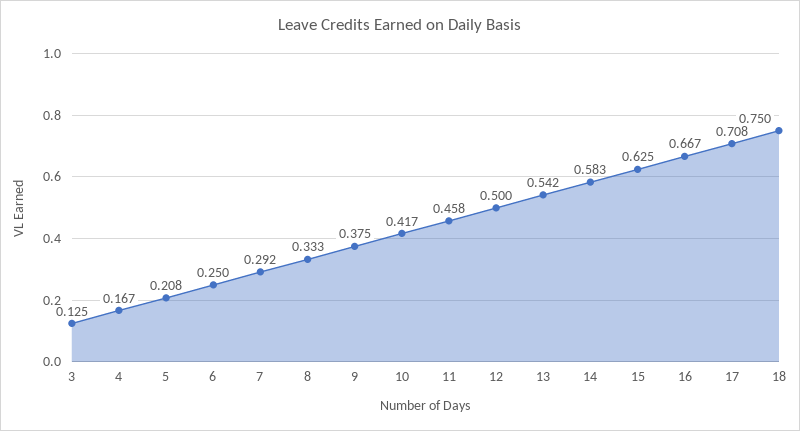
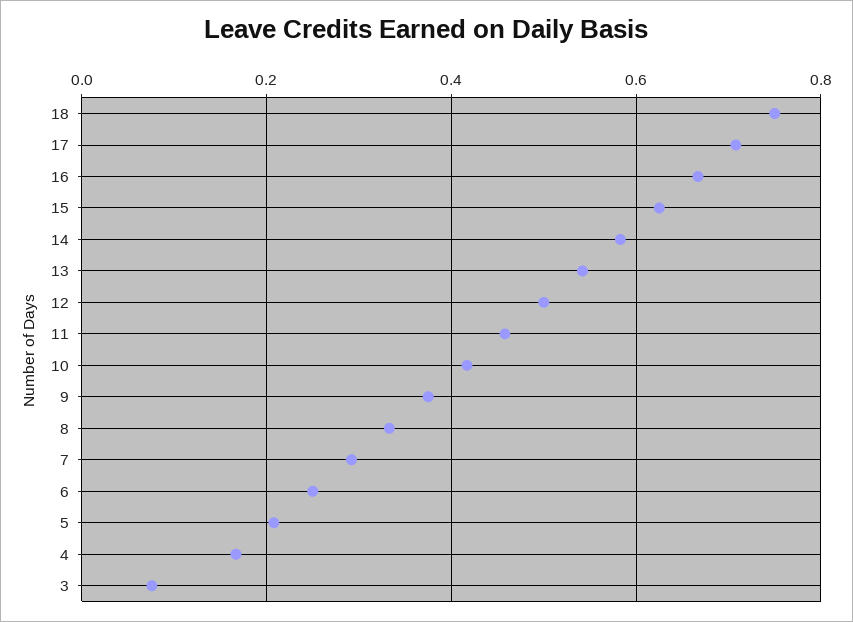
  {
-   "3": 0.125,
+   "3": 0.08,
    "4": 0.167,
    "5": 0.208,
    "6": 0.25,
    "7": 0.292,
    "8": 0.333,
    "9": 0.375,
    "10": 0.417,
    "11": 0.458,
    "12": 0.5,
    "13": 0.542,
    "14": 0.583,
    "15": 0.625,
    "16": 0.667,
    "17": 0.708,
    "18": 0.75
  }

